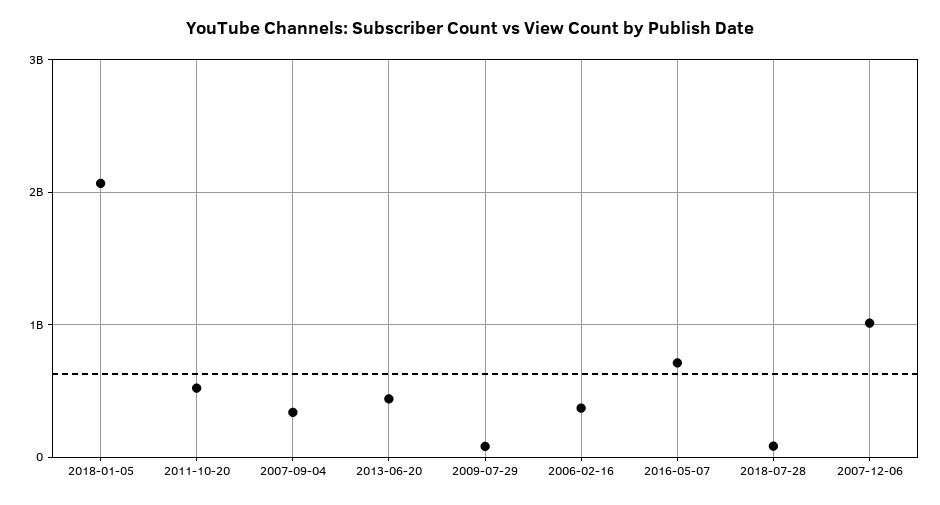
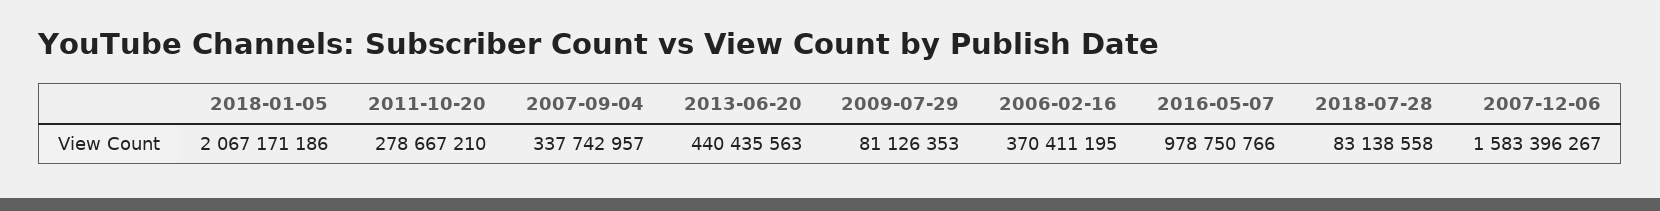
  {
    "2018-01-05": 2067171186,
-   "2011-10-20": 500000000,
+   "2011-10-20": 278667210,
    "2007-09-04": 337742957,
    "2013-06-20": 440435563,
    "2009-07-29": 81126353,
    "2006-02-16": 370411195,
-   "2016-05-07": 700000000,
+   "2016-05-07": 978750766,
    "2018-07-28": 83138558,
-   "2007-12-06": 1000000000
+   "2007-12-06": 1583396267
  }

